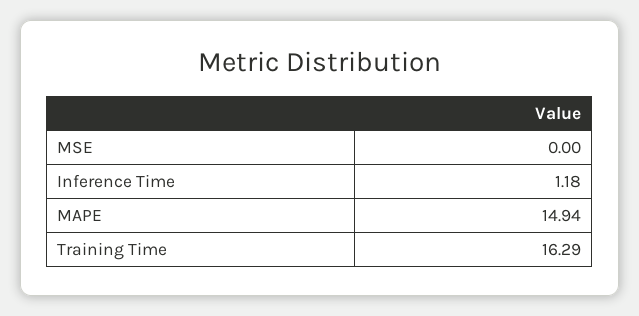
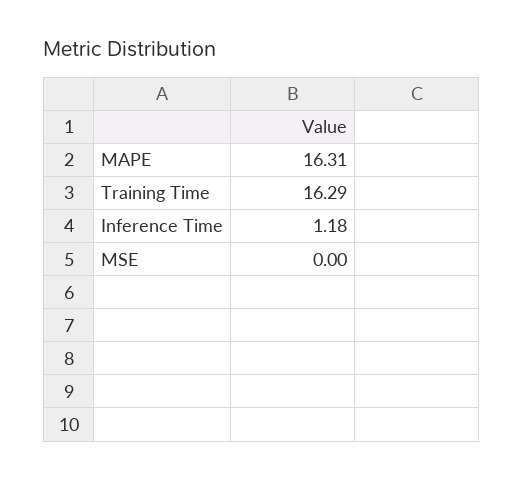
  {
    "MSE": 0,
    "Inference Time": 1.18,
-   "MAPE": 14.94,
+   "MAPE": 16.31,
    "Training Time": 16.29
  }

